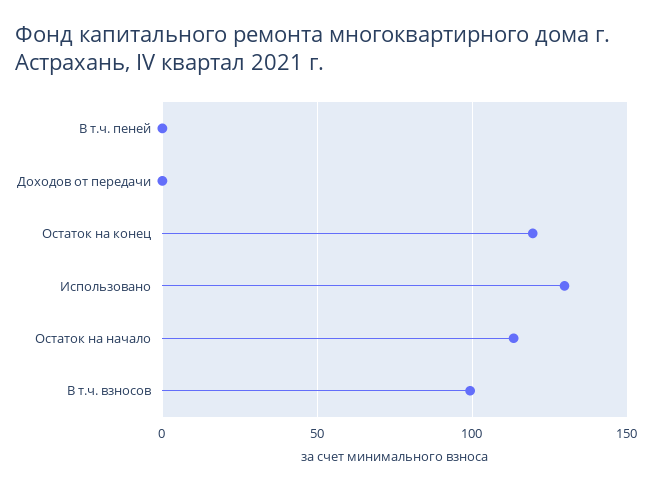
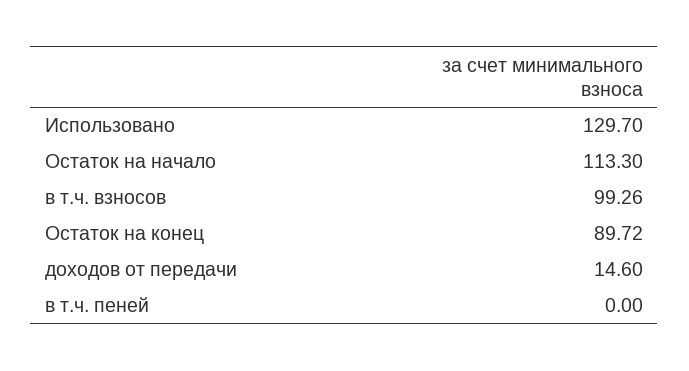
  {
    "В т.ч. пеней": 0,
-   "Доходов от передачи": 0,
+   "Доходов от передачи": 14.6,
-   "Остаток на конец": 120,
+   "Остаток на конец": 89.72,
    "Использовано": 129.7,
    "Остаток на начало": 113.3,
    "В т.ч. взносов": 99.26
  }

